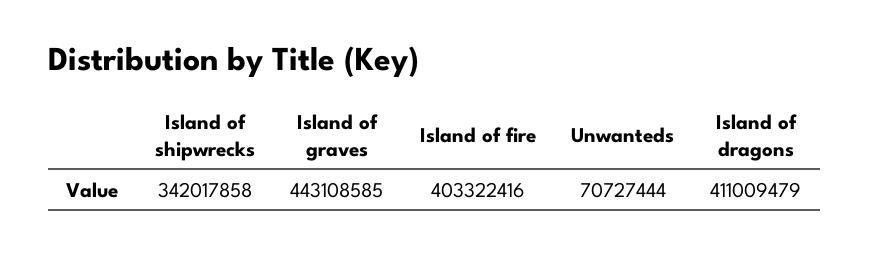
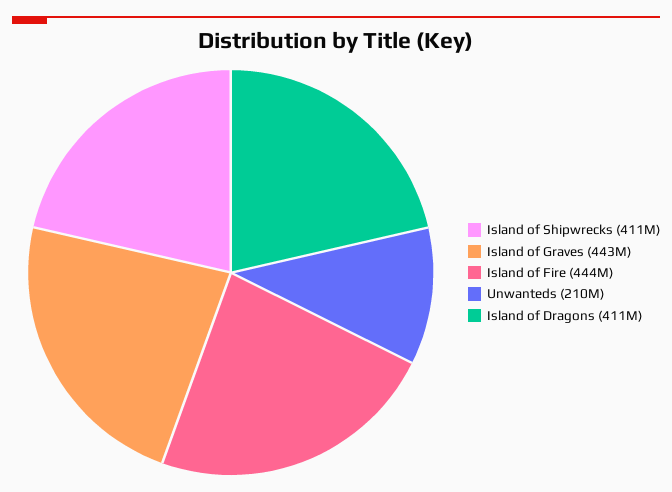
  {
-   "Island of shipwrecks": 342017858,
+   "Island of shipwrecks": 411000000,
    "Island of graves": 443108585,
-   "Island of fire": 403322416,
+   "Island of fire": 444000000,
-   "Unwanteds": 70727444,
+   "Unwanteds": 210000000,
    "Island of dragons": 411009479
  }

